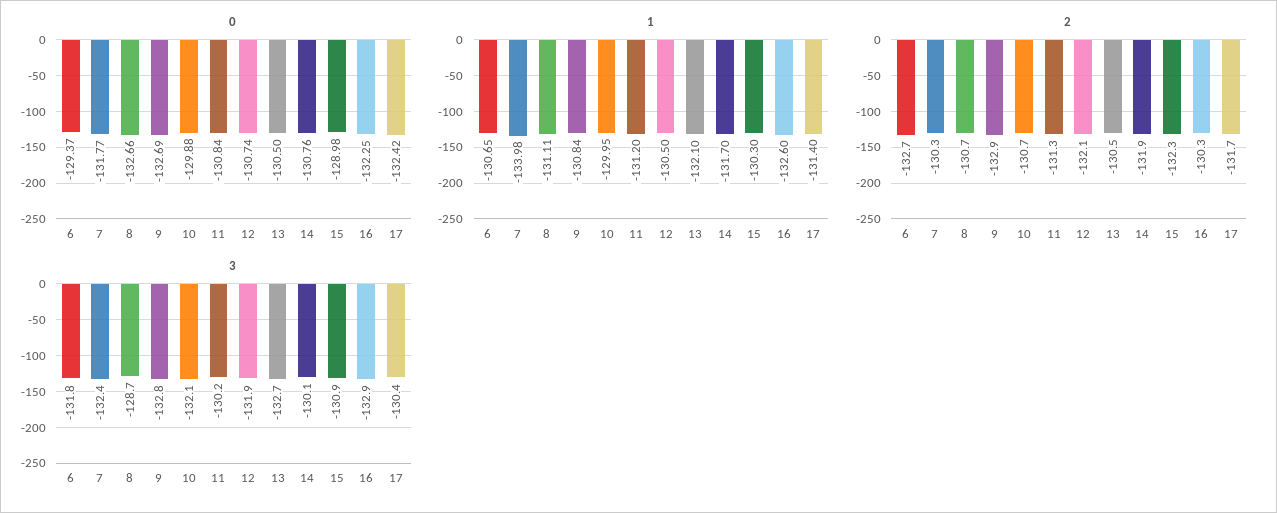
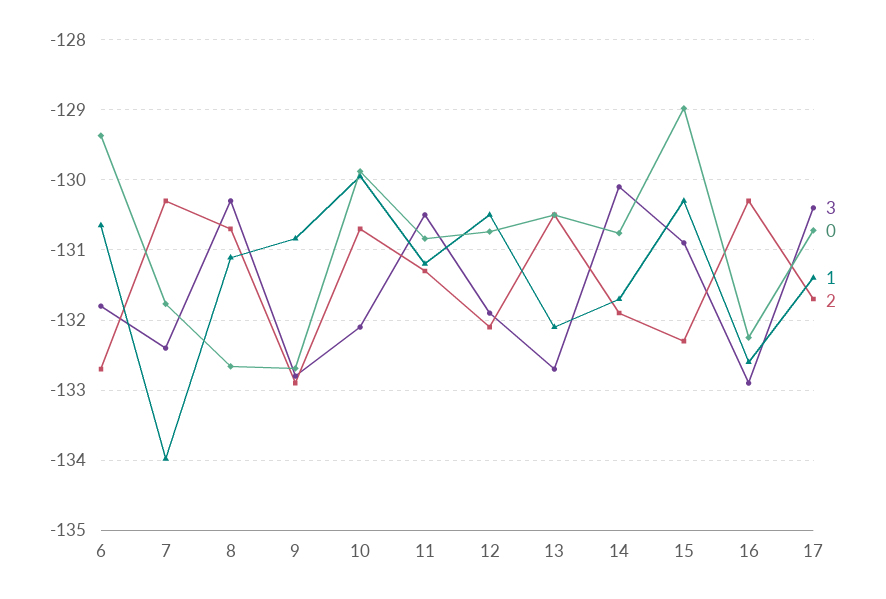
  {
    "0": {
      "6": -129.37,
      "7": -131.77,
      "8": -132.66,
      "9": -132.69,
      "10": -129.88,
      "11": -130.84,
      "12": -130.74,
      "13": -130.5,
      "14": -130.76,
      "15": -128.98,
      "16": -132.25,
-     "17": -132.42
+     "17": -130.7
    },
    "1": {
      "6": -130.65,
      "7": -133.98,
      "8": -131.11,
      "9": -130.84,
      "10": -129.95,
      "11": -131.2,
      "12": -130.5,
      "13": -132.1,
      "14": -131.7,
      "15": -130.3,
      "16": -132.6,
      "17": -131.4
    },
    "2": {
      "6": -132.7,
      "7": -130.3,
      "8": -130.7,
      "9": -132.9,
      "10": -130.7,
      "11": -131.3,
      "12": -132.1,
      "13": -130.5,
      "14": -131.9,
      "15": -132.3,
      "16": -130.3,
      "17": -131.7
    },
    "3": {
      "6": -131.8,
      "7": -132.4,
-     "8": -128.7,
+     "8": -130.3,
      "9": -132.8,
      "10": -132.1,
-     "11": -130.2,
+     "11": -130.5,
      "12": -131.9,
      "13": -132.7,
      "14": -130.1,
      "15": -130.9,
      "16": -132.9,
      "17": -130.4
    }
  }

